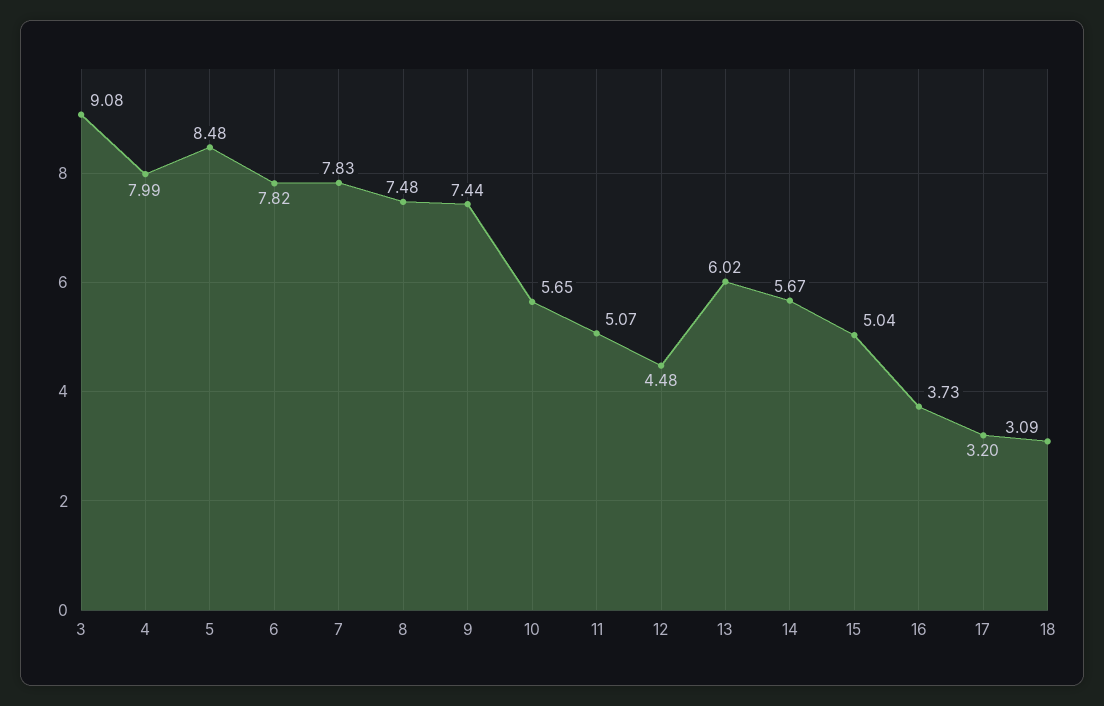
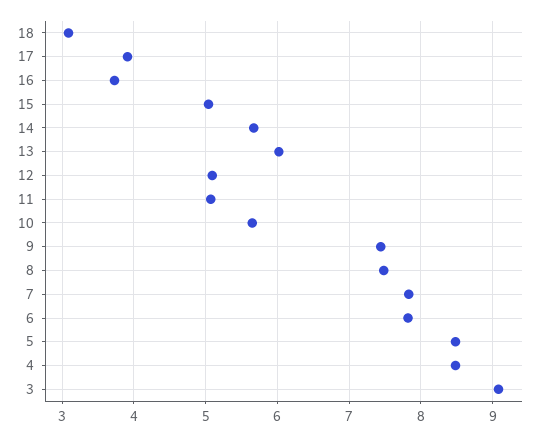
  {
    "3": 9.08,
-   "4": 7.99,
+   "4": 8.5,
    "5": 8.48,
    "6": 7.82,
    "7": 7.83,
    "8": 7.48,
    "9": 7.44,
    "10": 5.65,
    "11": 5.07,
-   "12": 4.48,
+   "12": 5.1,
    "13": 6.02,
    "14": 5.67,
    "15": 5.04,
    "16": 3.73,
-   "17": 3.2,
+   "17": 3.9,
    "18": 3.09
  }

